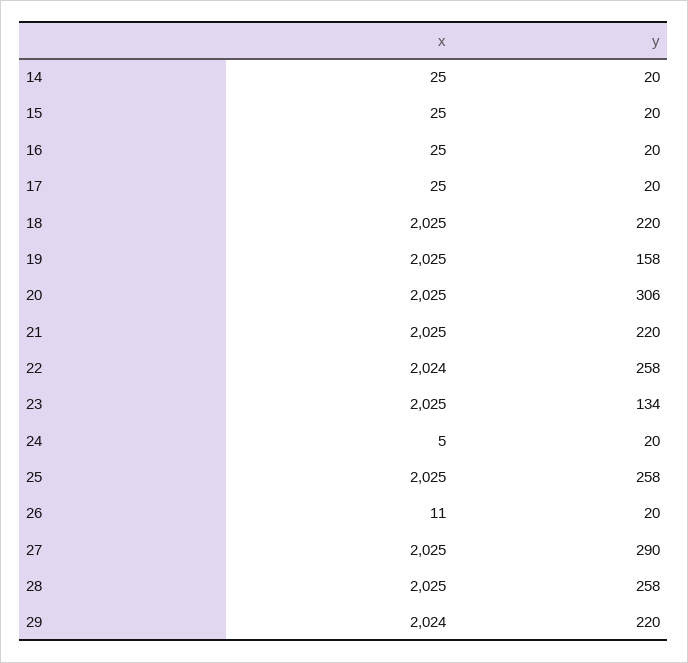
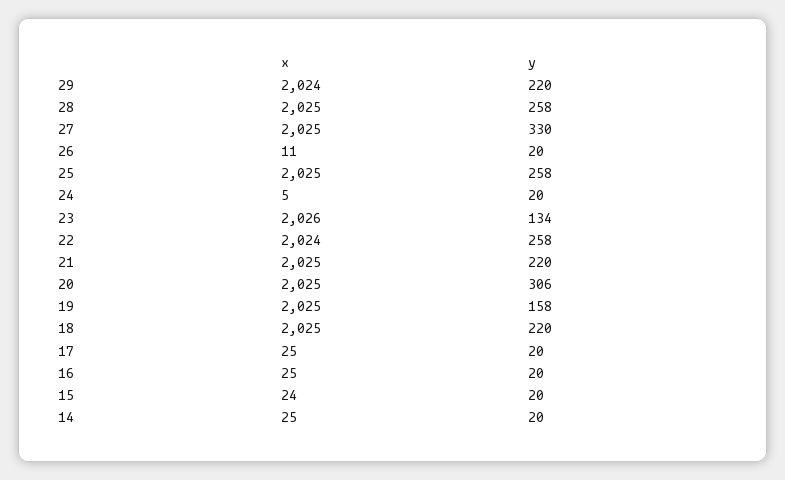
  {
    "x": {
      "14": 25,
-     "15": 25,
+     "15": 24,
      "16": 25,
      "17": 25,
      "18": 2025,
      "19": 2025,
      "20": 2025,
      "21": 2025,
      "22": 2024,
-     "23": 2025,
+     "23": 2026,
      "24": 5,
      "25": 2025,
      "26": 11,
      "27": 2025,
      "28": 2025,
      "29": 2024
    },
    "y": {
      "14": 20,
      "15": 20,
      "16": 20,
      "17": 20,
      "18": 220,
      "19": 158,
      "20": 306,
      "21": 220,
      "22": 258,
      "23": 134,
      "24": 20,
      "25": 258,
      "26": 20,
-     "27": 290,
+     "27": 330,
      "28": 258,
      "29": 220
    }
  }

